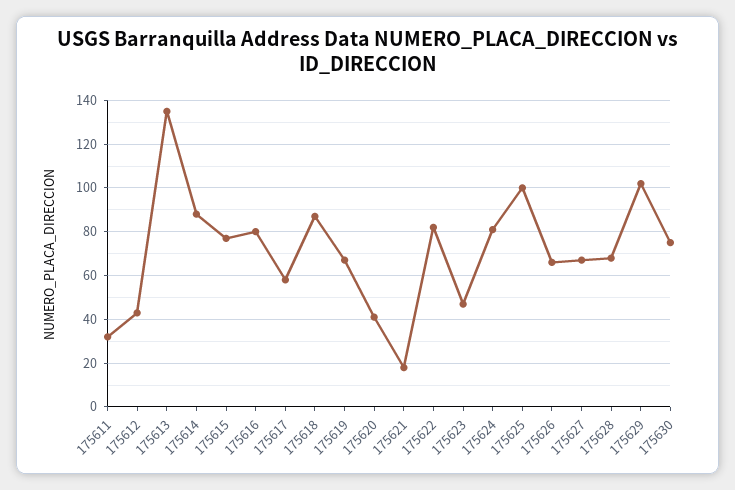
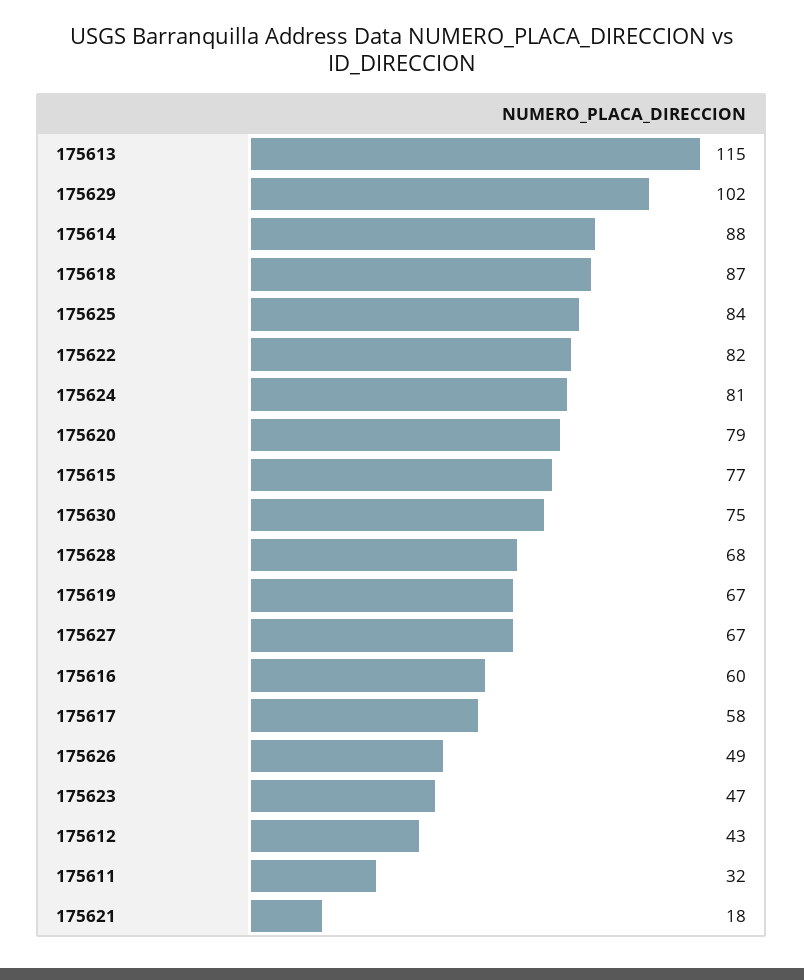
  {
    "175611": 32,
    "175612": 43,
-   "175613": 135,
+   "175613": 115,
    "175614": 88,
    "175615": 77,
-   "175616": 80,
+   "175616": 60,
    "175617": 58,
    "175618": 87,
    "175619": 67,
-   "175620": 40,
+   "175620": 79,
    "175621": 18,
    "175622": 82,
    "175623": 47,
    "175624": 81,
-   "175625": 100,
+   "175625": 84,
-   "175626": 65,
+   "175626": 49,
    "175627": 67,
    "175628": 68,
    "175629": 102,
    "175630": 75
  }

